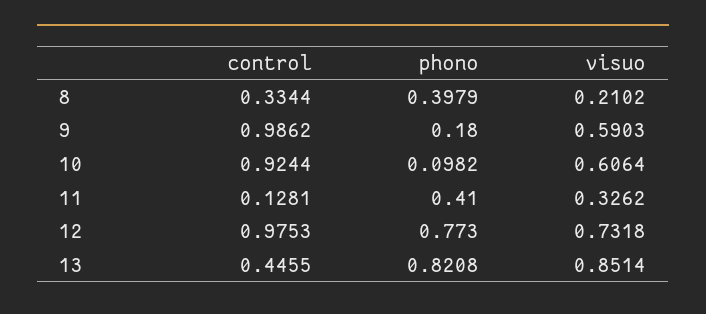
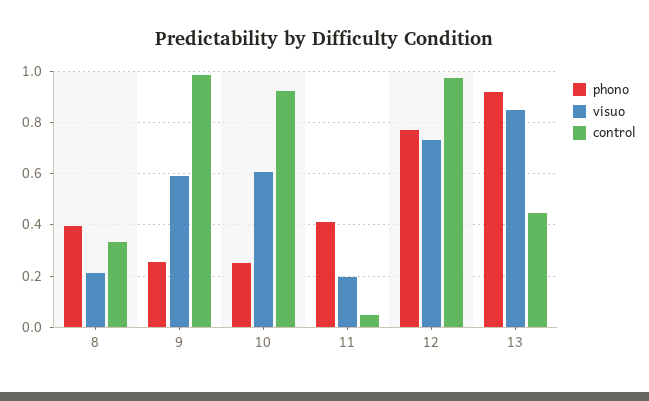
  {
    "control": {
      "8": 0.3344,
      "9": 0.9862,
      "10": 0.9244,
-     "11": 0.1281,
+     "11": 0.05,
      "12": 0.9753,
      "13": 0.4455
    },
    "phono": {
      "8": 0.3979,
-     "9": 0.18,
+     "9": 0.25,
-     "10": 0.0982,
+     "10": 0.25,
      "11": 0.41,
      "12": 0.773,
-     "13": 0.8208
+     "13": 0.925
    },
    "visuo": {
      "8": 0.2102,
      "9": 0.5903,
      "10": 0.6064,
-     "11": 0.3262,
+     "11": 0.2,
      "12": 0.7318,
      "13": 0.8514
    }
  }

